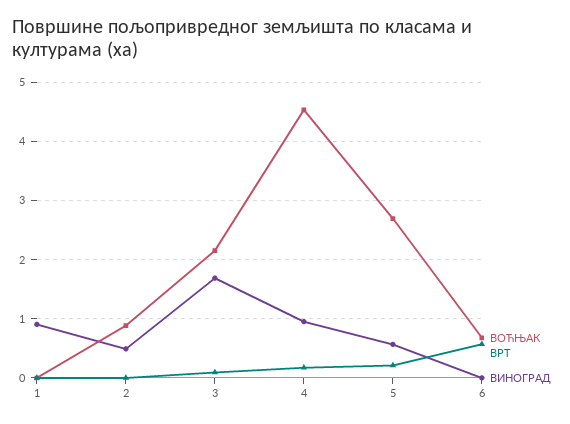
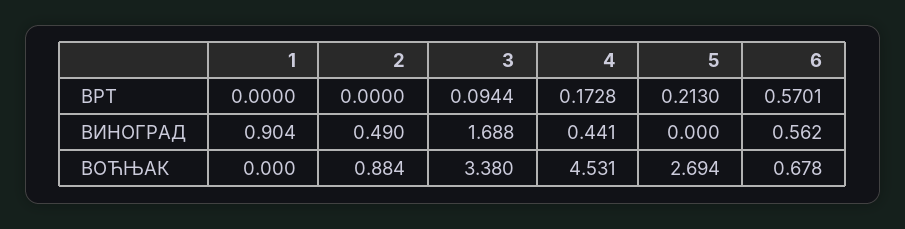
  {
    "ВОЋЊАК": {
      "1": 0,
      "2": 0.884,
-     "3": 2.2,
+     "3": 3.38,
      "4": 4.531,
      "5": 2.694,
      "6": 0.678
    },
    "ВРТ": {
      "1": 0,
      "2": 0,
      "3": 0.0944,
      "4": 0.1728,
      "5": 0.213,
      "6": 0.5701
    },
    "ВИНОГРАД": {
      "1": 0.904,
      "2": 0.49,
      "3": 1.688,
-     "4": 1,
+     "4": 0.441,
-     "5": 0.6,
+     "5": 0,
-     "6": 0
+     "6": 0.562
    }
  }

